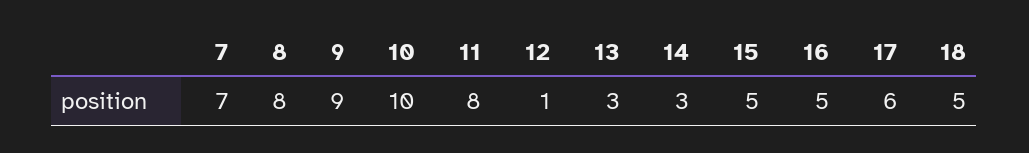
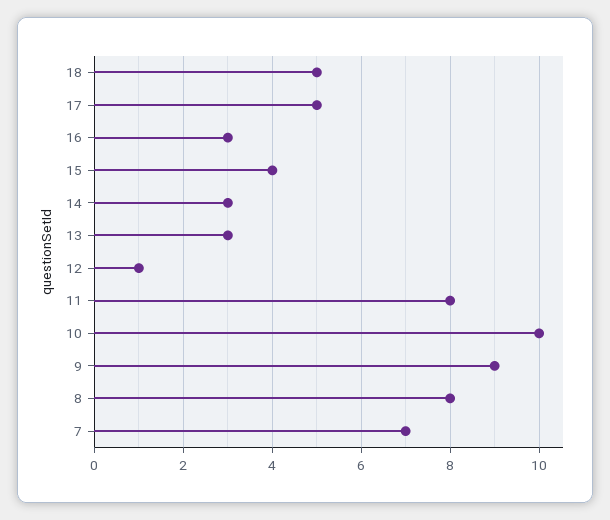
  {
    "7": 7,
    "8": 8,
    "9": 9,
    "10": 10,
    "11": 8,
    "12": 1,
    "13": 3,
    "14": 3,
-   "15": 5,
+   "15": 4,
-   "16": 5,
+   "16": 3,
-   "17": 6,
+   "17": 5,
    "18": 5
  }

